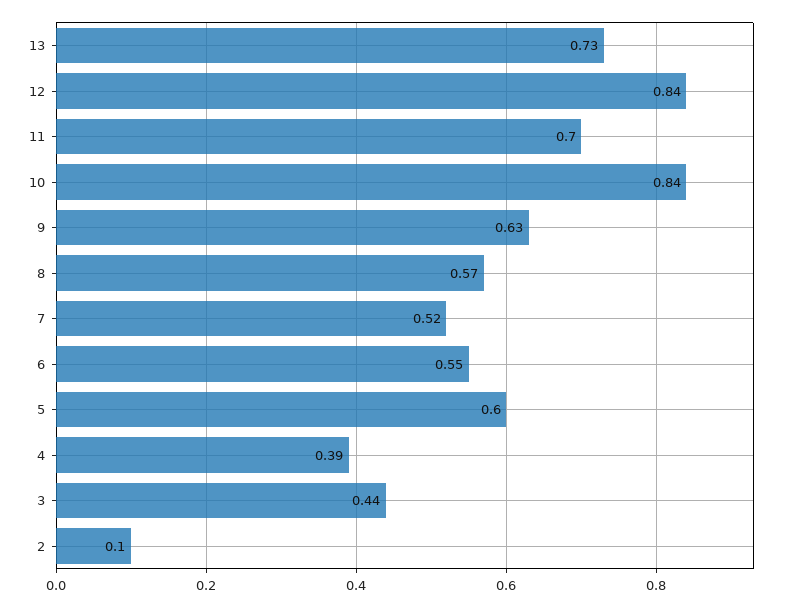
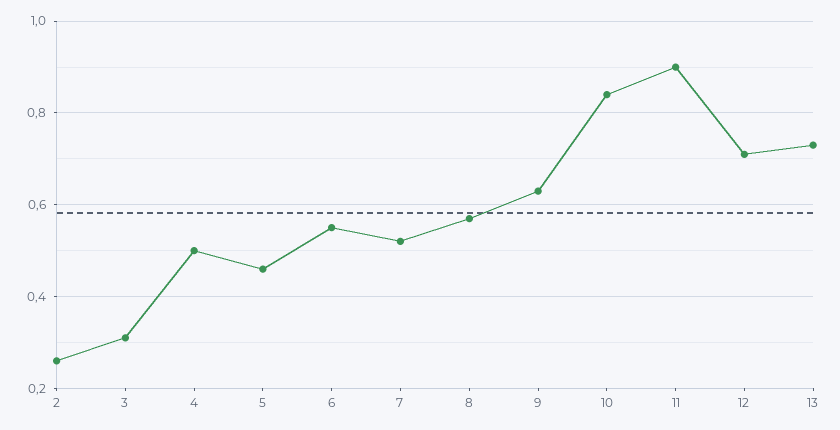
  {
    "13": 0.73,
-   "12": 0.84,
+   "12": 0.7,
-   "11": 0.7,
+   "11": 0.9,
    "10": 0.84,
    "9": 0.63,
    "8": 0.57,
    "7": 0.52,
    "6": 0.55,
-   "5": 0.6,
+   "5": 0.45,
-   "4": 0.39,
+   "4": 0.5,
-   "3": 0.44,
+   "3": 0.3,
-   "2": 0.1
+   "2": 0.25
  }

